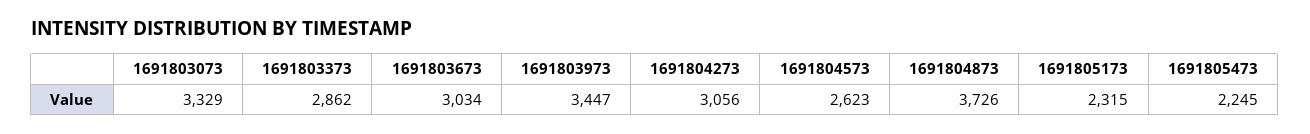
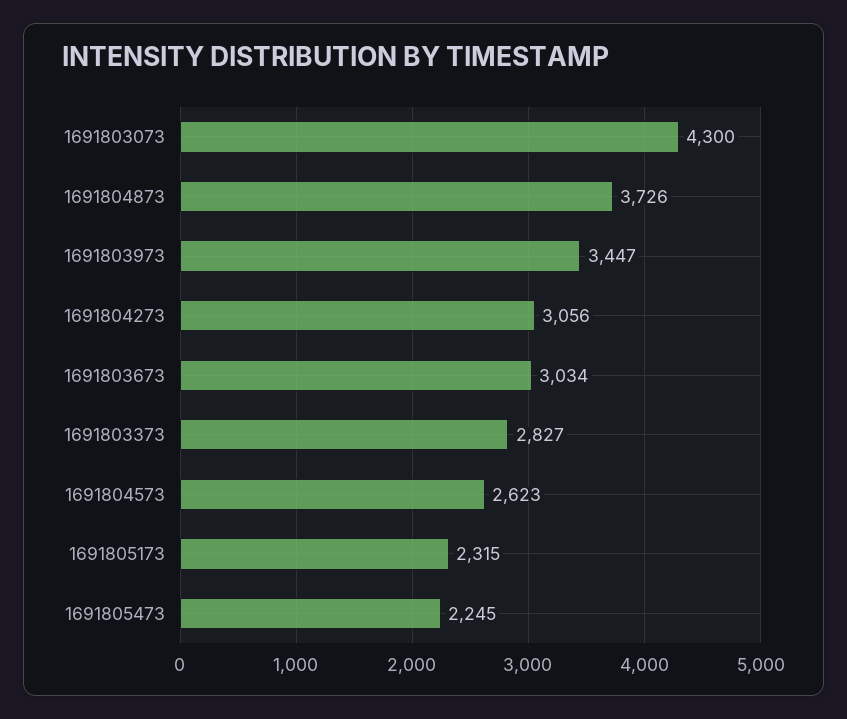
  {
-   "1691803073": 3329,
+   "1691803073": 4300,
-   "1691803373": 2862,
+   "1691803373": 2827,
    "1691803673": 3034,
    "1691803973": 3447,
    "1691804273": 3056,
    "1691804573": 2623,
    "1691804873": 3726,
    "1691805173": 2315,
    "1691805473": 2245
  }

